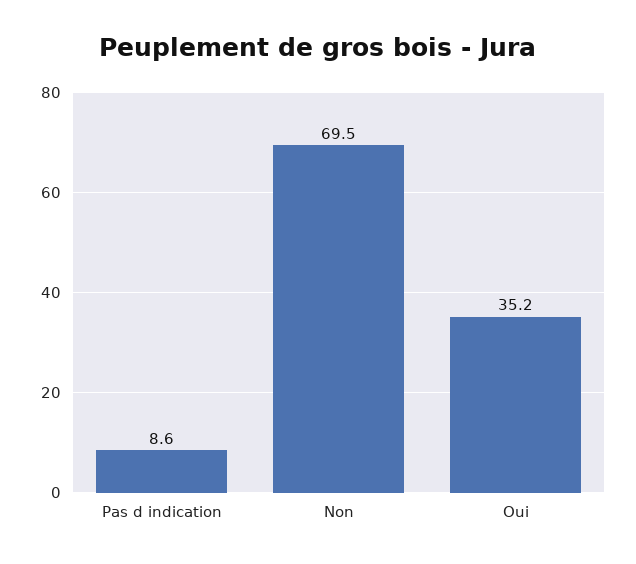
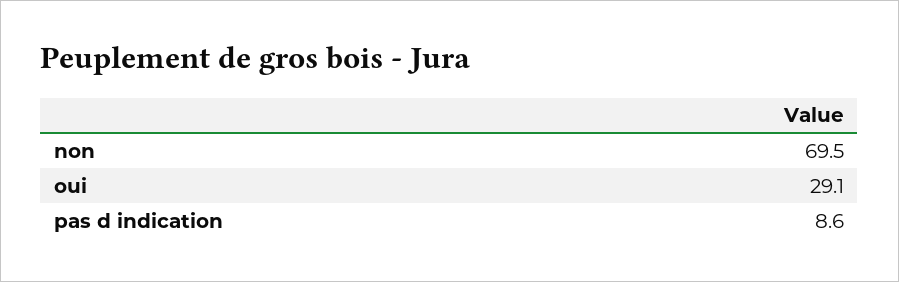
  {
    "Pas d indication": 8.6,
    "Non": 69.5,
-   "Oui": 35.2
+   "Oui": 29.1
  }

